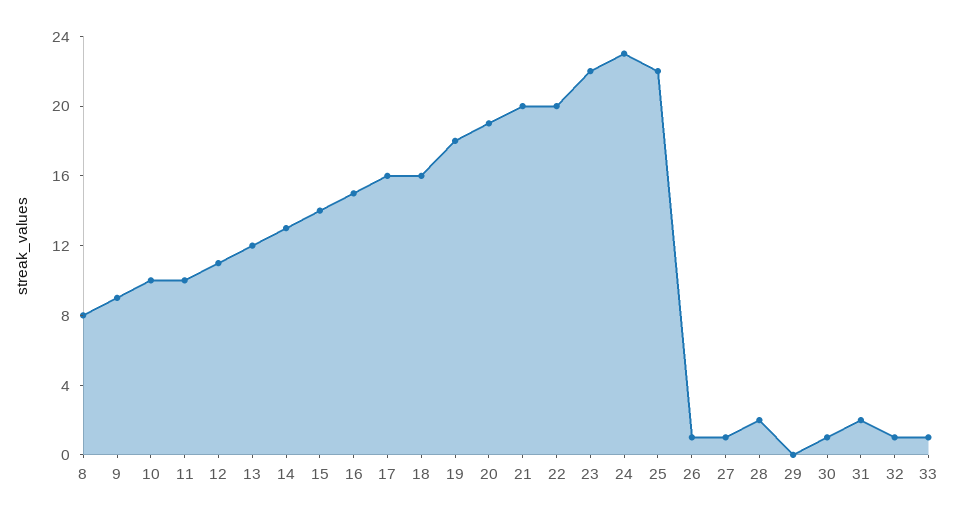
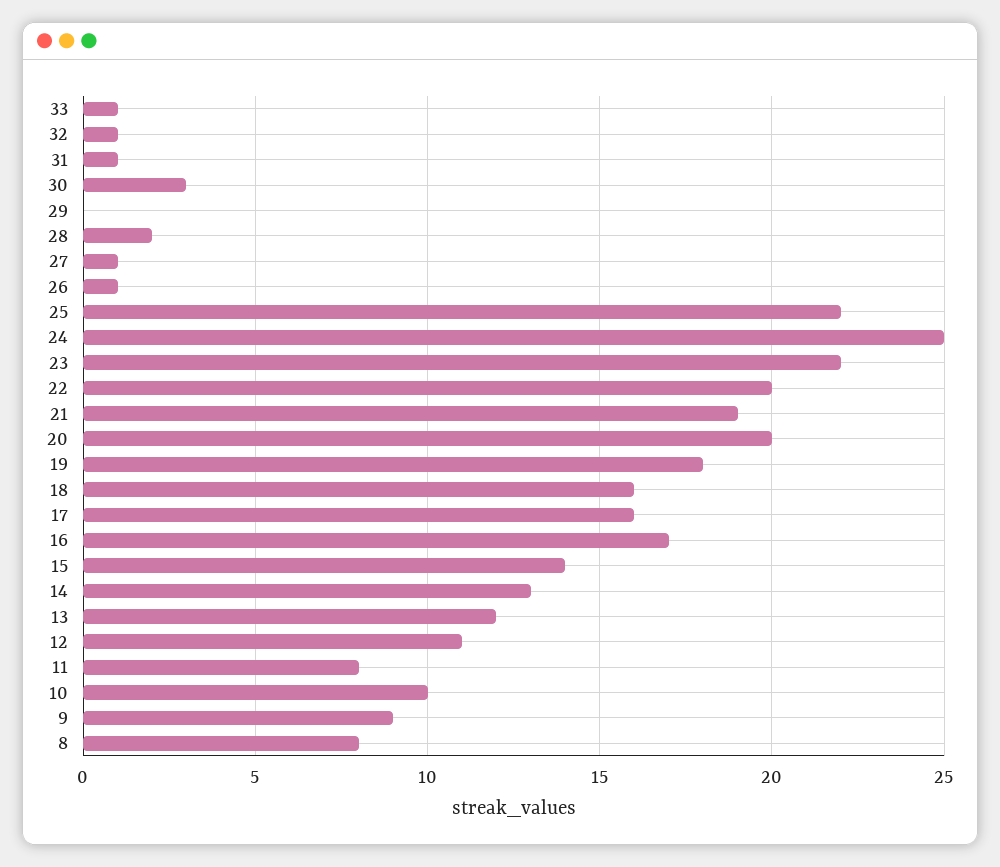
  {
    "8": 8,
    "9": 9,
    "10": 10,
-   "11": 10,
+   "11": 8,
    "12": 11,
    "13": 12,
    "14": 13,
    "15": 14,
-   "16": 15,
+   "16": 17,
    "17": 16,
    "18": 16,
    "19": 18,
-   "20": 19,
+   "20": 20,
-   "21": 20,
+   "21": 19,
    "22": 20,
    "23": 22,
-   "24": 23,
+   "24": 25,
    "25": 22,
    "26": 1,
    "27": 1,
    "28": 2,
    "29": 0,
-   "30": 1,
+   "30": 3,
-   "31": 2,
+   "31": 1,
    "32": 1,
    "33": 1
  }

